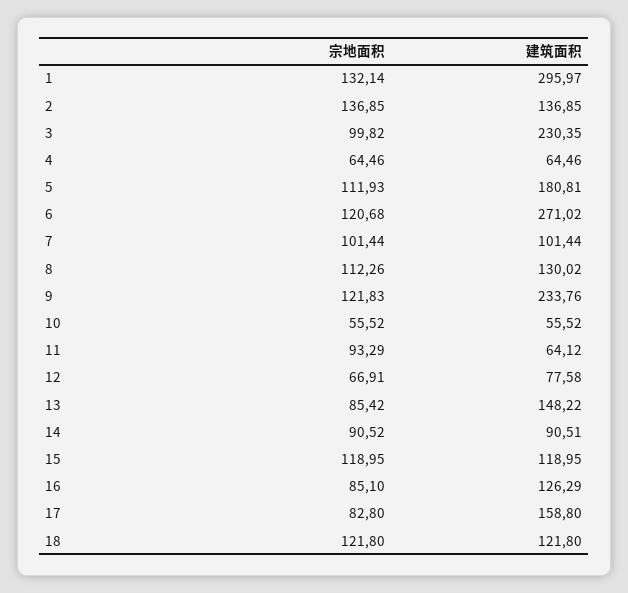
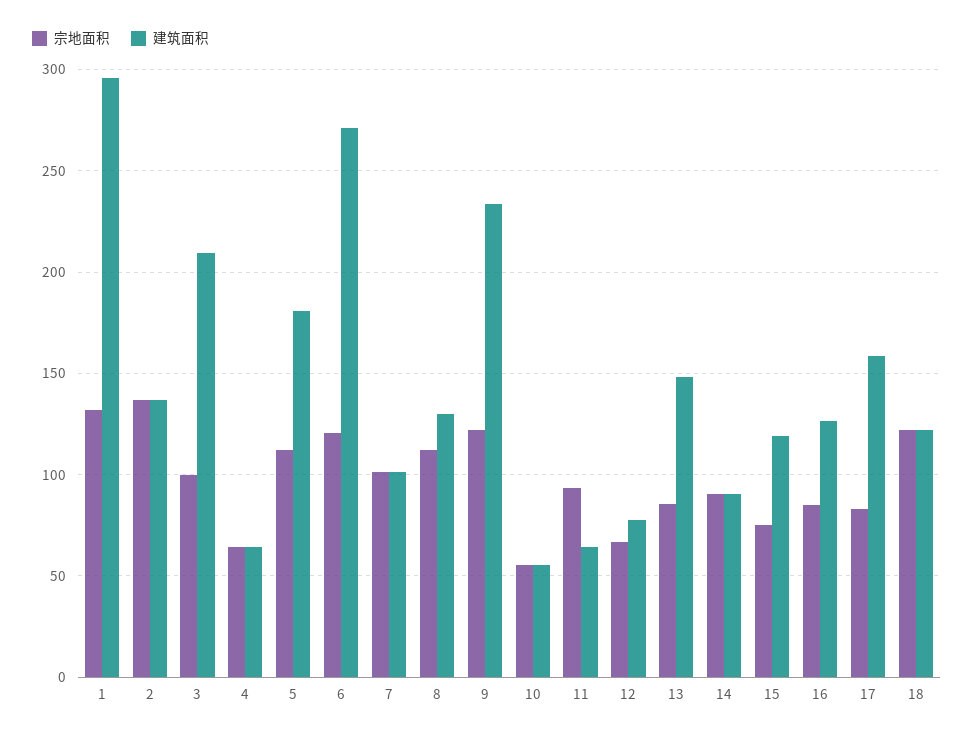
  {
    "宗地面积": {
      "1": 132.14,
      "2": 136.85,
      "3": 99.82,
      "4": 64.46,
      "5": 111.93,
      "6": 120.68,
      "7": 101.44,
      "8": 112.26,
      "9": 121.83,
      "10": 55.52,
      "11": 93.29,
      "12": 66.91,
      "13": 85.42,
      "14": 90.52,
-     "15": 118.95,
+     "15": 75,
      "16": 85.1,
      "17": 82.8,
      "18": 121.8
    },
    "建筑面积": {
      "1": 295.97,
      "2": 136.85,
-     "3": 230.35,
+     "3": 210,
      "4": 64.46,
      "5": 180.81,
      "6": 271.02,
      "7": 101.44,
      "8": 130.02,
      "9": 233.76,
      "10": 55.52,
      "11": 64.12,
      "12": 77.58,
      "13": 148.22,
      "14": 90.51,
      "15": 118.95,
      "16": 126.29,
      "17": 158.8,
      "18": 121.8
    }
  }

